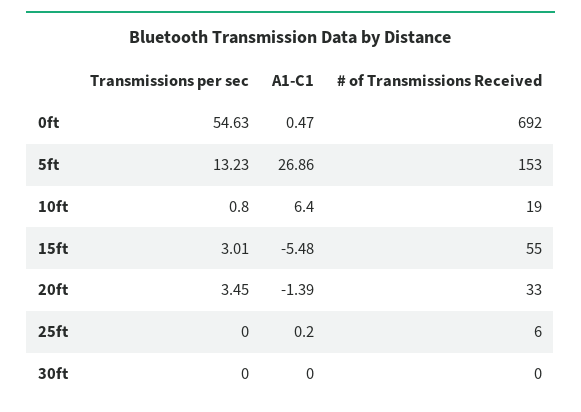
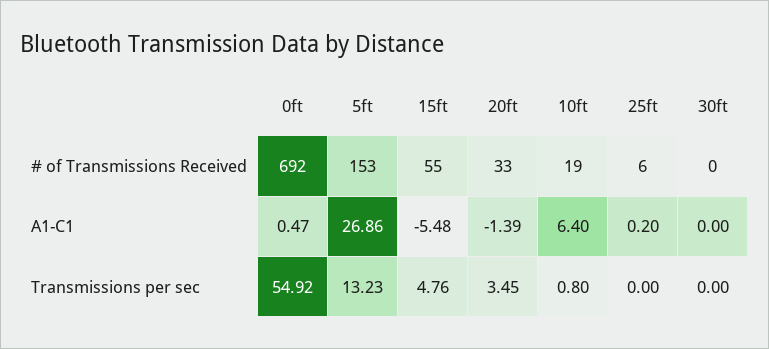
  {
    "Transmissions per sec": {
-     "0ft": 54.63,
+     "0ft": 54.92,
      "5ft": 13.23,
      "10ft": 0.8,
-     "15ft": 3.01,
+     "15ft": 4.76,
      "20ft": 3.45,
      "25ft": 0,
      "30ft": 0
    },
    "A1-C1": {
      "0ft": 0.47,
      "5ft": 26.86,
      "10ft": 6.4,
      "15ft": -5.48,
      "20ft": -1.39,
      "25ft": 0.2,
      "30ft": 0
    },
    "# of Transmissions Received": {
      "0ft": 692,
      "5ft": 153,
      "10ft": 19,
      "15ft": 55,
      "20ft": 33,
      "25ft": 6,
      "30ft": 0
    }
  }

